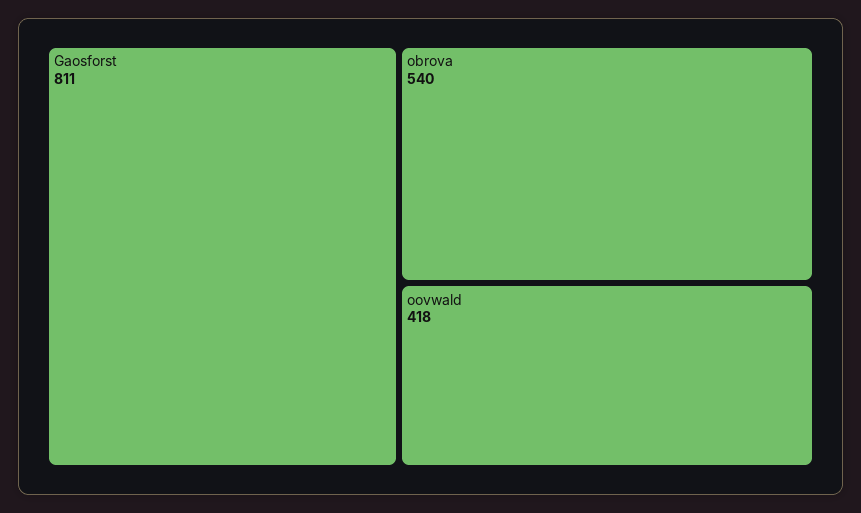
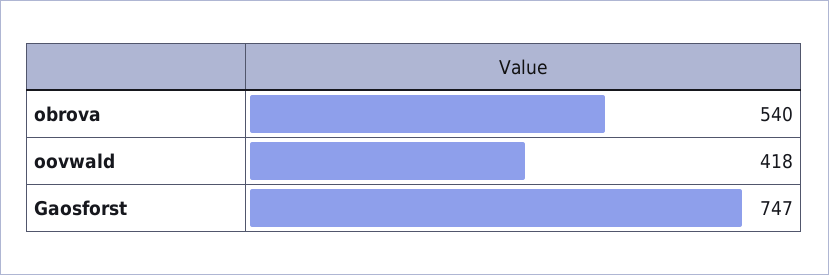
  {
-   "Gaosforst": 811,
+   "Gaosforst": 747,
    "obrova": 540,
    "oovwald": 418
  }

